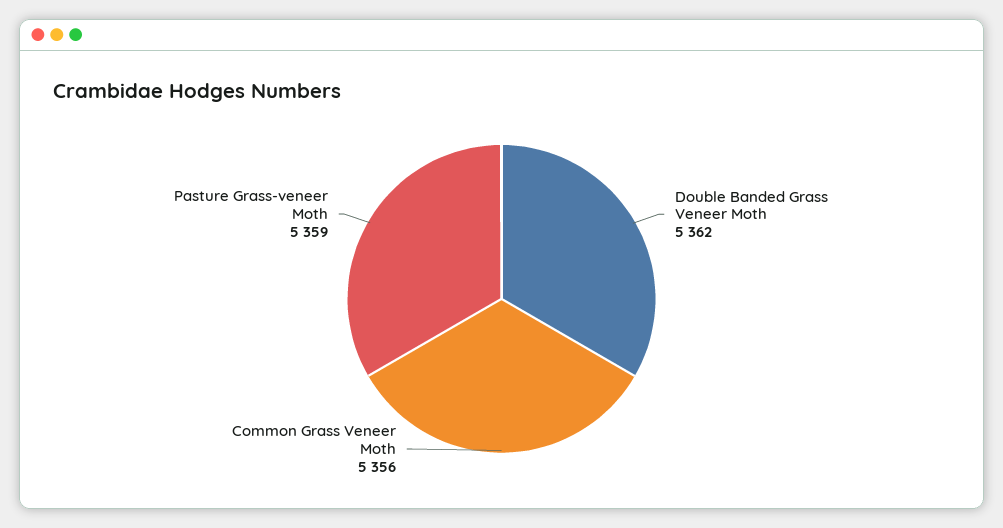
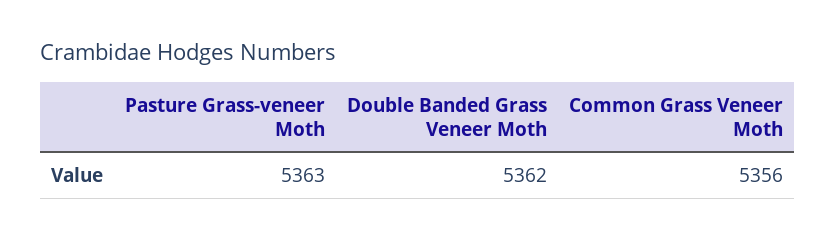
  {
    "Double Banded Grass Veneer Moth": 5362,
    "Common Grass Veneer Moth": 5356,
-   "Pasture Grass-veneer Moth": 5359
+   "Pasture Grass-veneer Moth": 5363
  }

